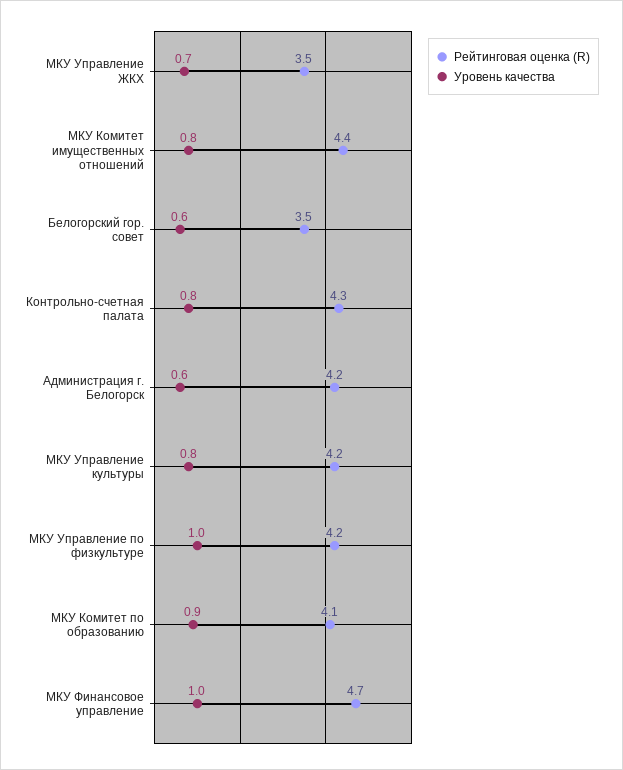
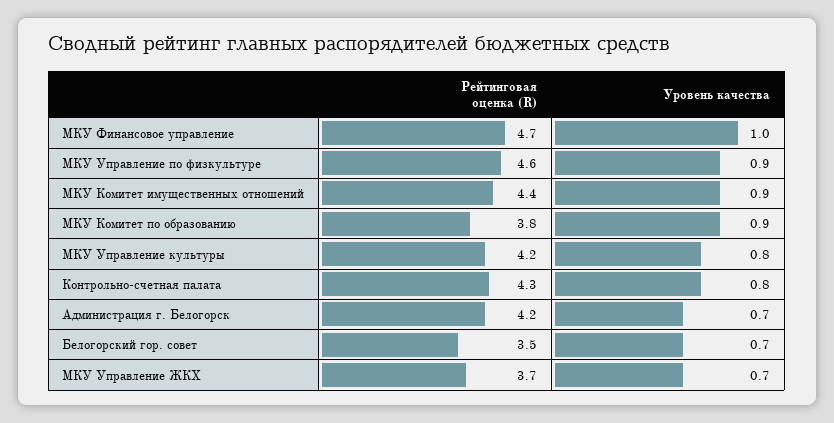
  {
    "Рейтинговая оценка (R)": {
-     "МКУ Управление ЖКХ": 3.5,
+     "МКУ Управление ЖКХ": 3.7,
      "МКУ Комитет имущественных отношений": 4.4,
      "Белогорский гор. совет": 3.5,
      "Контрольно-счетная палата": 4.3,
      "Администрация г. Белогорск": 4.2,
      "МКУ Управление культуры": 4.2,
-     "МКУ Управление по физкультуре": 4.2,
+     "МКУ Управление по физкультуре": 4.6,
-     "МКУ Комитет по образованию": 4.1,
+     "МКУ Комитет по образованию": 3.8,
      "МКУ Финансовое управление": 4.7
    },
    "Уровень качества": {
      "МКУ Управление ЖКХ": 0.7,
-     "МКУ Комитет имущественных отношений": 0.8,
+     "МКУ Комитет имущественных отношений": 0.9,
-     "Белогорский гор. совет": 0.6,
+     "Белогорский гор. совет": 0.7,
      "Контрольно-счетная палата": 0.8,
-     "Администрация г. Белогорск": 0.6,
+     "Администрация г. Белогорск": 0.7,
      "МКУ Управление культуры": 0.8,
-     "МКУ Управление по физкультуре": 1,
+     "МКУ Управление по физкультуре": 0.9,
      "МКУ Комитет по образованию": 0.9,
      "МКУ Финансовое управление": 1
    }
  }

